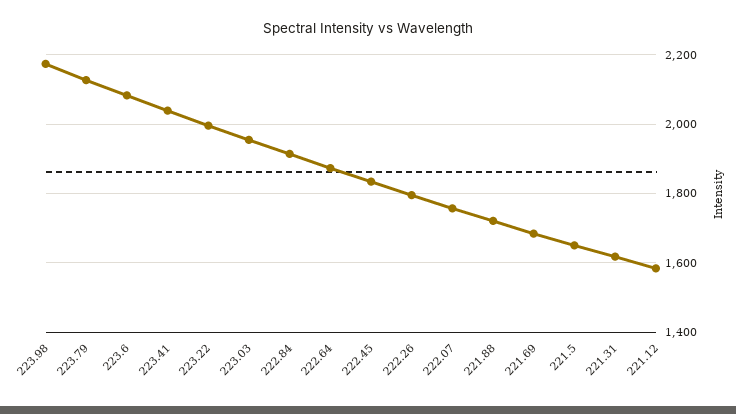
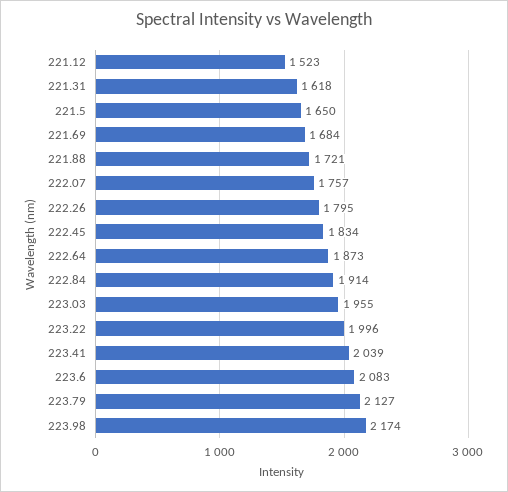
  {
    "223.98": 2174,
    "223.79": 2127,
    "223.6": 2083,
    "223.41": 2039,
    "223.22": 1996,
    "223.03": 1955,
    "222.84": 1914,
    "222.64": 1873,
    "222.45": 1834,
    "222.26": 1795,
    "222.07": 1757,
    "221.88": 1721,
    "221.69": 1684,
    "221.5": 1650,
    "221.31": 1618,
-   "221.12": 1580
+   "221.12": 1523
  }

